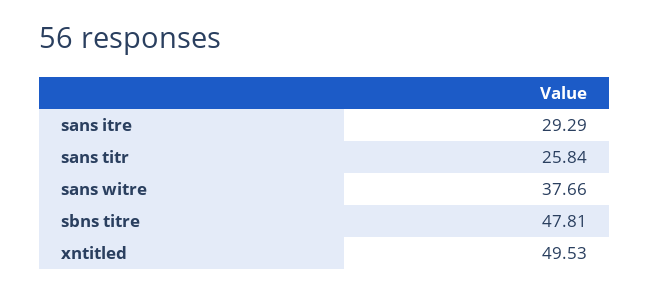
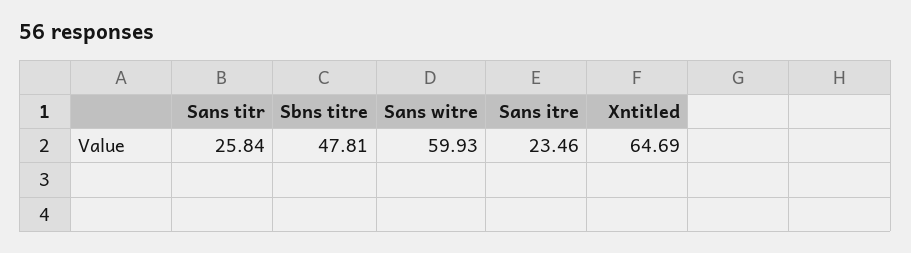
  {
-   "sans itre": 29.29,
+   "sans itre": 23.46,
    "sans titr": 25.84,
-   "sans witre": 37.66,
+   "sans witre": 59.93,
    "sbns titre": 47.81,
-   "xntitled": 49.53
+   "xntitled": 64.69
  }

